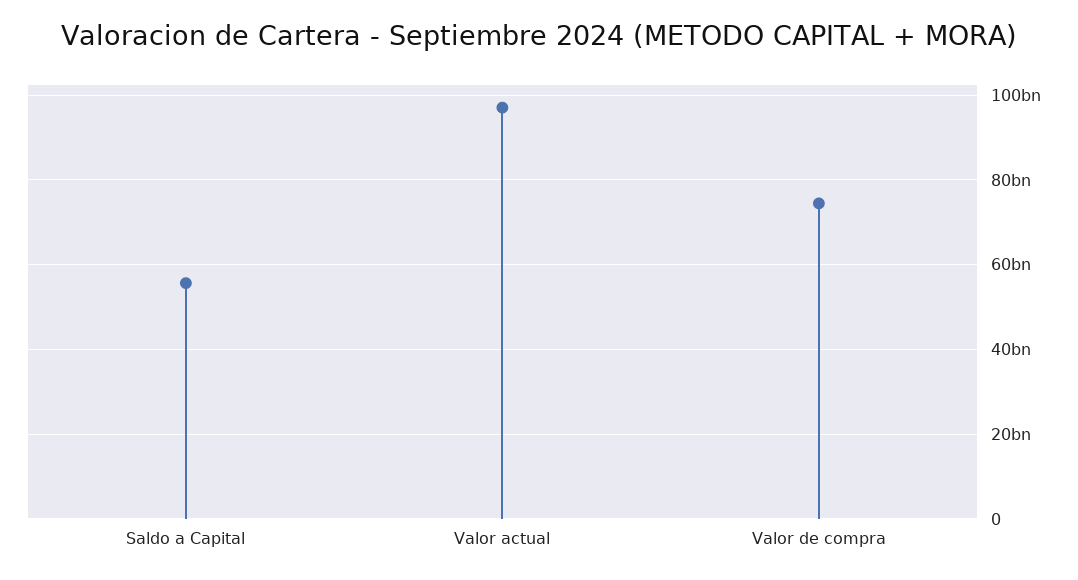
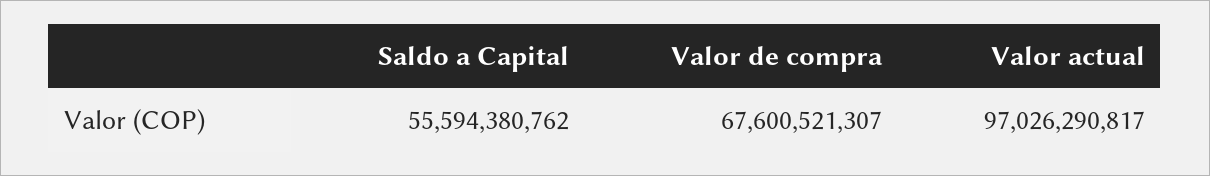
  {
    "Saldo a Capital": 55594380762,
    "Valor actual": 97026290817,
-   "Valor de compra": 74000000000
+   "Valor de compra": 67600521307
  }

